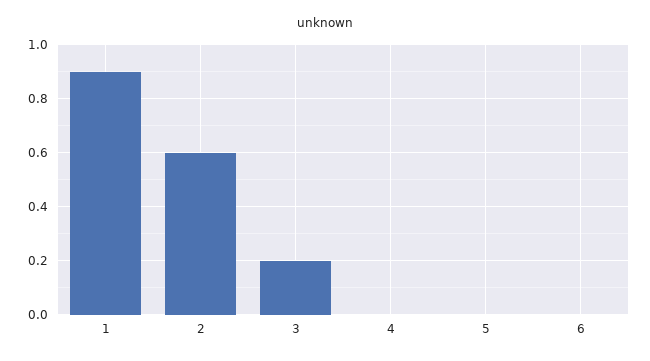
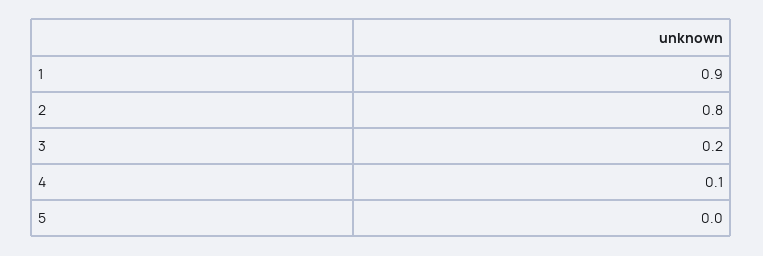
  {
    "1": 0.9,
-   "2": 0.6,
+   "2": 0.8,
    "3": 0.2,
-   "4": 0,
+   "4": 0.1,
-   "5": 0,
+   "5": 0
-   "6": 0
  }

